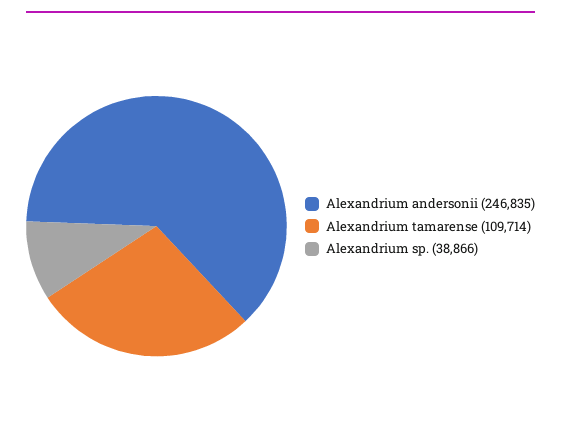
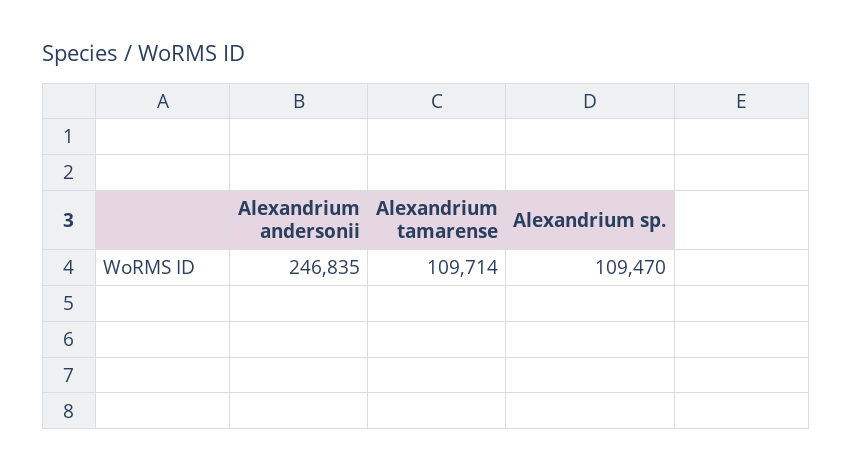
  {
    "Alexandrium andersonii": 246835,
    "Alexandrium tamarense": 109714,
-   "Alexandrium sp.": 38866
+   "Alexandrium sp.": 109470
  }

